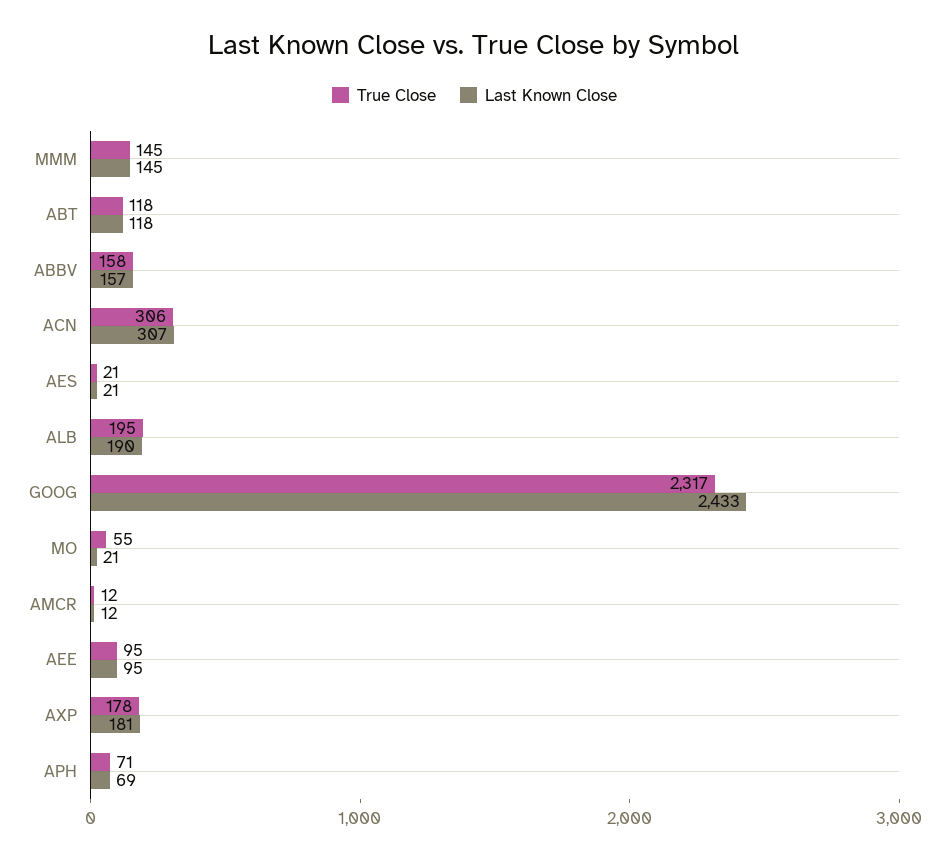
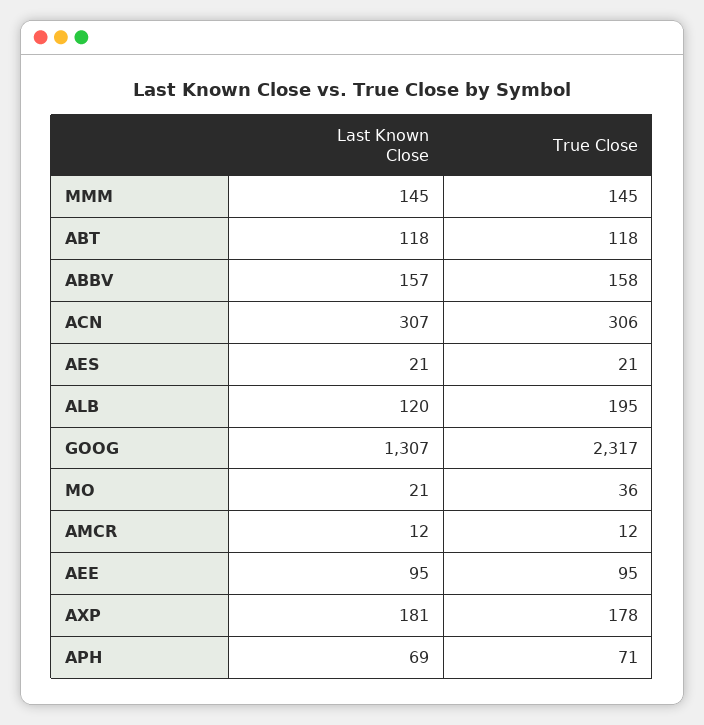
  {
    "True Close": {
      "MMM": 145,
      "ABT": 118,
      "ABBV": 158,
      "ACN": 306,
      "AES": 21,
      "ALB": 195,
      "GOOG": 2317,
-     "MO": 55,
+     "MO": 36,
      "AMCR": 12,
      "AEE": 95,
      "AXP": 178,
      "APH": 71
    },
    "Last Known Close": {
      "MMM": 145,
      "ABT": 118,
      "ABBV": 157,
      "ACN": 307,
      "AES": 21,
-     "ALB": 190,
+     "ALB": 120,
-     "GOOG": 2433,
+     "GOOG": 1307,
      "MO": 21,
      "AMCR": 12,
      "AEE": 95,
      "AXP": 181,
      "APH": 69
    }
  }

